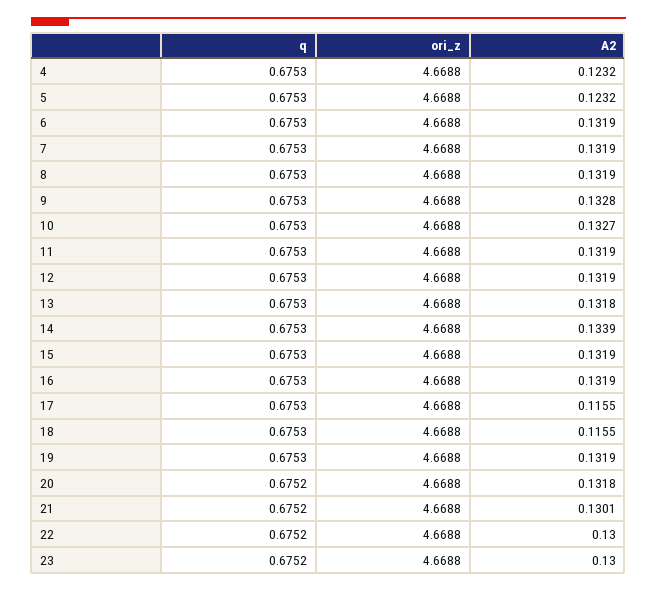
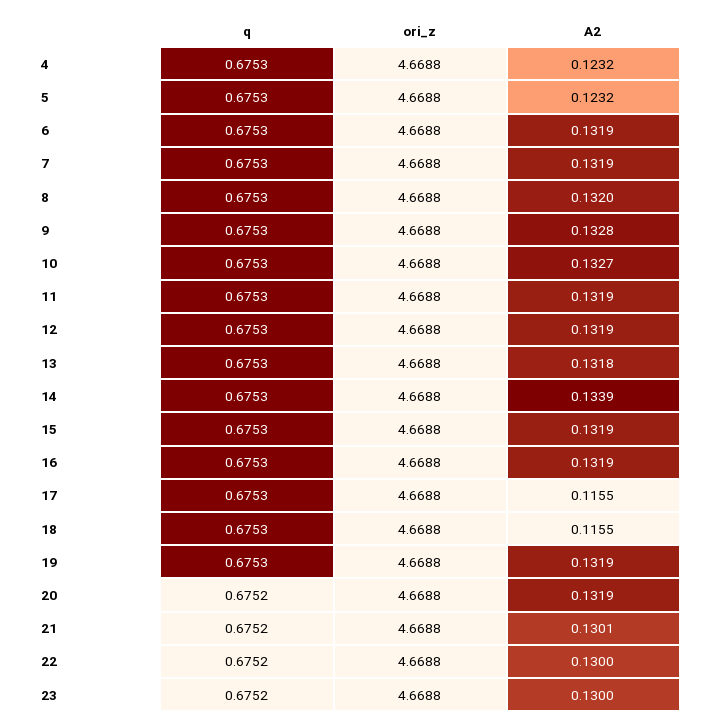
  {
    "q": {
      "4": 0.6753,
      "5": 0.6753,
      "6": 0.6753,
      "7": 0.6753,
      "8": 0.6753,
      "9": 0.6753,
      "10": 0.6753,
      "11": 0.6753,
      "12": 0.6753,
      "13": 0.6753,
      "14": 0.6753,
      "15": 0.6753,
      "16": 0.6753,
      "17": 0.6753,
      "18": 0.6753,
      "19": 0.6753,
      "20": 0.6752,
      "21": 0.6752,
      "22": 0.6752,
      "23": 0.6752
    },
    "ori_z": {
      "4": 4.6688,
      "5": 4.6688,
      "6": 4.6688,
      "7": 4.6688,
      "8": 4.6688,
      "9": 4.6688,
      "10": 4.6688,
      "11": 4.6688,
      "12": 4.6688,
      "13": 4.6688,
      "14": 4.6688,
      "15": 4.6688,
      "16": 4.6688,
      "17": 4.6688,
      "18": 4.6688,
      "19": 4.6688,
      "20": 4.6688,
      "21": 4.6688,
      "22": 4.6688,
      "23": 4.6688
    },
    "A2": {
      "4": 0.1232,
      "5": 0.1232,
      "6": 0.1319,
      "7": 0.1319,
-     "8": 0.1319,
+     "8": 0.132,
      "9": 0.1328,
      "10": 0.1327,
      "11": 0.1319,
      "12": 0.1319,
      "13": 0.1318,
      "14": 0.1339,
      "15": 0.1319,
      "16": 0.1319,
      "17": 0.1155,
      "18": 0.1155,
      "19": 0.1319,
-     "20": 0.1318,
+     "20": 0.1319,
      "21": 0.1301,
      "22": 0.13,
      "23": 0.13
    }
  }

